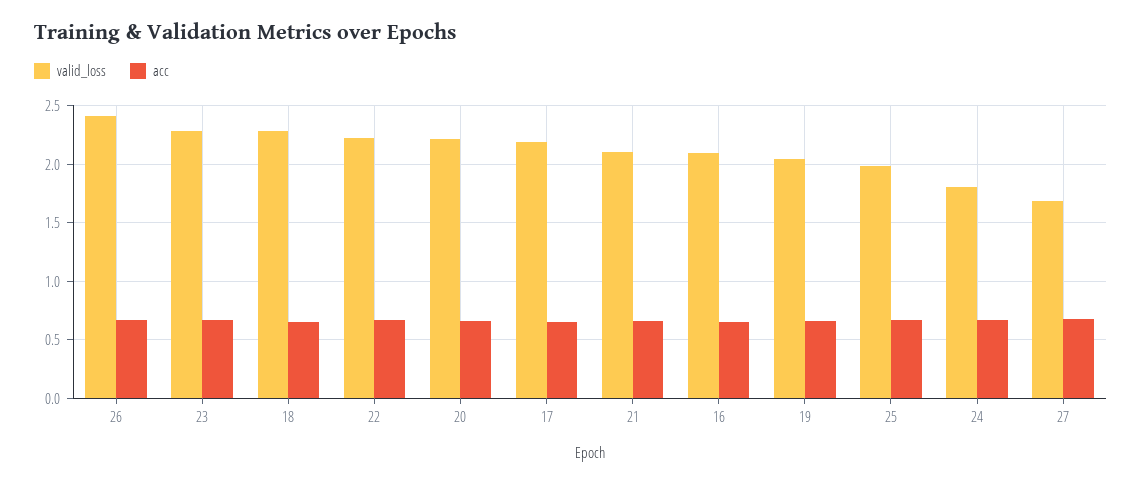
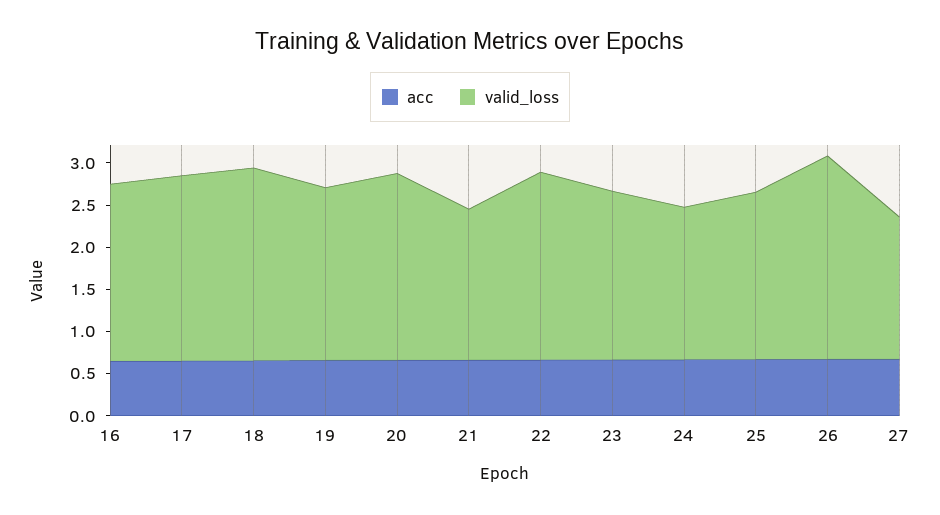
  {
    "valid_loss": {
      "26": 2.4,
-     "23": 2.3,
+     "23": 2,
      "18": 2.3,
      "22": 2.2,
      "20": 2.2,
      "17": 2.2,
-     "21": 2.1,
+     "21": 1.8,
      "16": 2.1,
      "19": 2,
      "25": 2,
      "24": 1.8,
      "27": 1.7
    },
    "acc": {
      "26": 0.7,
      "23": 0.7,
      "18": 0.7,
      "22": 0.7,
      "20": 0.7,
      "17": 0.7,
      "21": 0.7,
      "16": 0.6,
      "19": 0.7,
      "25": 0.7,
      "24": 0.7,
      "27": 0.7
    }
  }

